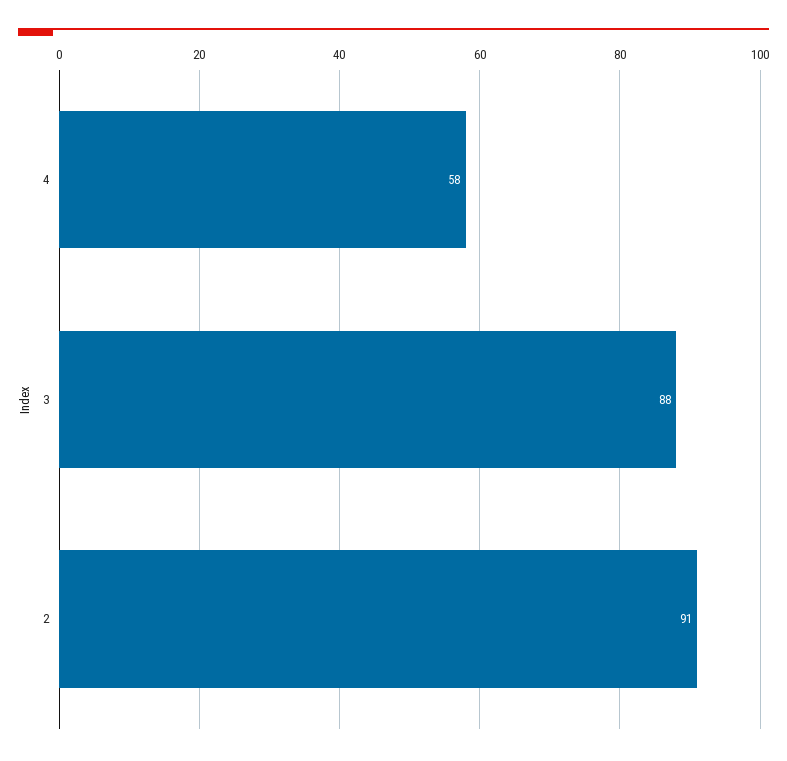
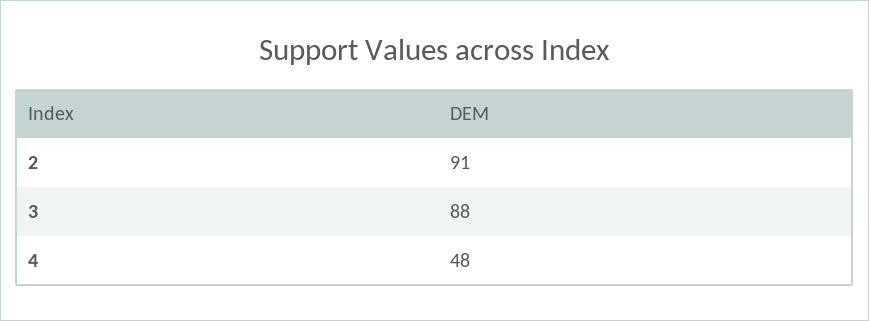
  {
-   "4": 58,
+   "4": 48,
    "3": 88,
    "2": 91
  }

